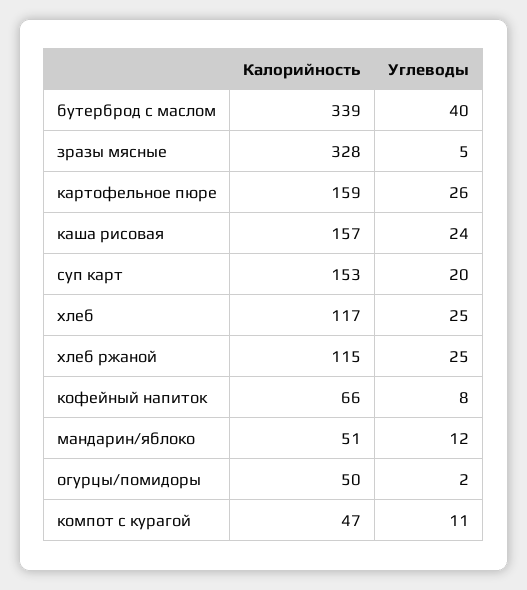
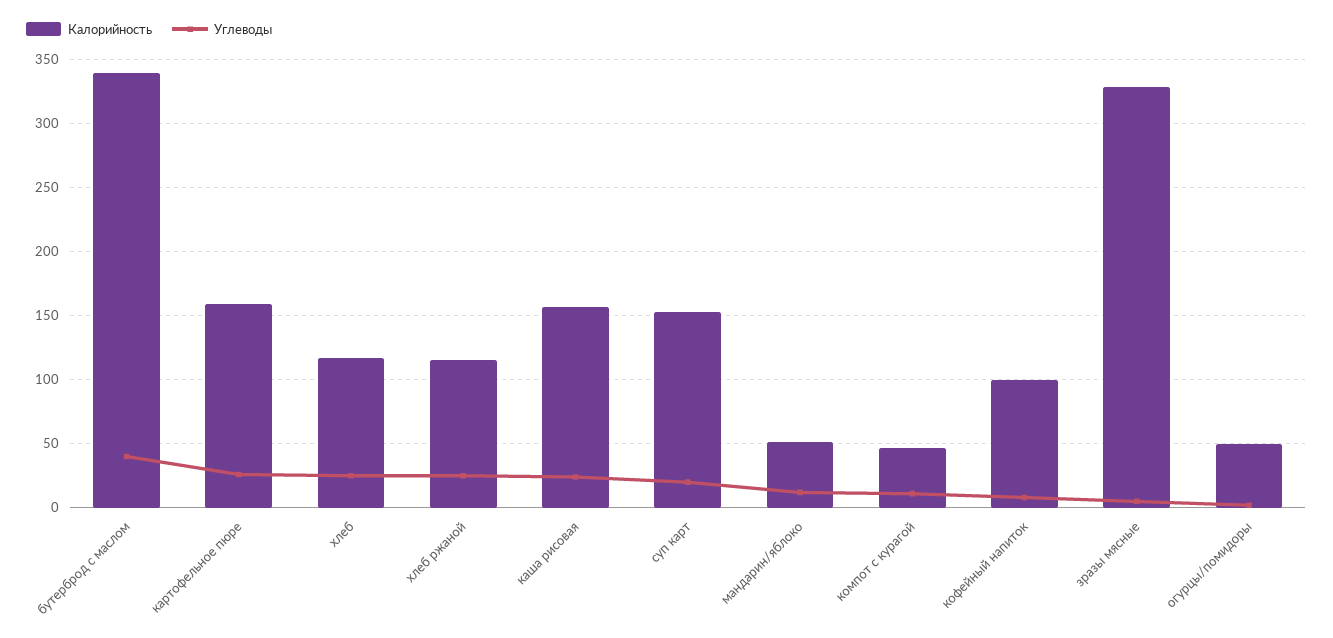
  {
    "Калорийность": {
      "бутерброд с маслом": 339,
      "зразы мясные": 328,
      "картофельное пюре": 159,
      "каша рисовая": 157,
      "суп карт": 153,
      "хлеб": 117,
      "хлеб ржаной": 115,
-     "кофейный напиток": 66,
+     "кофейный напиток": 100,
      "мандарин/яблоко": 51,
      "огурцы/помидоры": 50,
      "компот с курагой": 47
    },
    "Углеводы": {
      "бутерброд с маслом": 40,
      "зразы мясные": 5,
      "картофельное пюре": 26,
      "каша рисовая": 24,
      "суп карт": 20,
      "хлеб": 25,
      "хлеб ржаной": 25,
      "кофейный напиток": 8,
      "мандарин/яблоко": 12,
      "огурцы/помидоры": 2,
      "компот с курагой": 11
    }
  }

